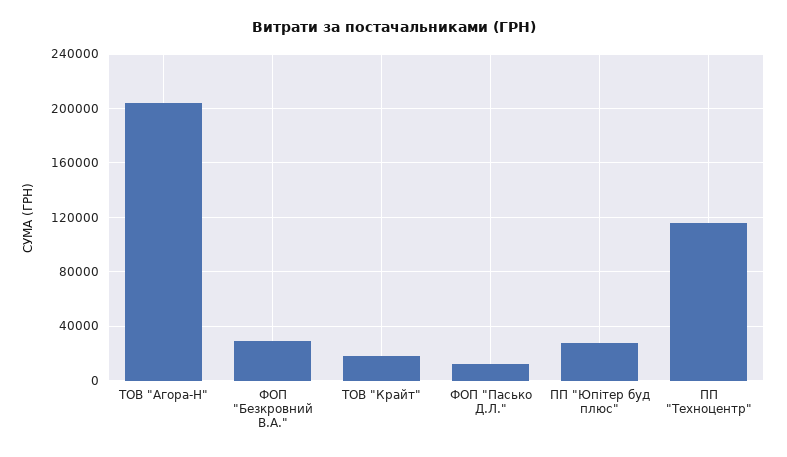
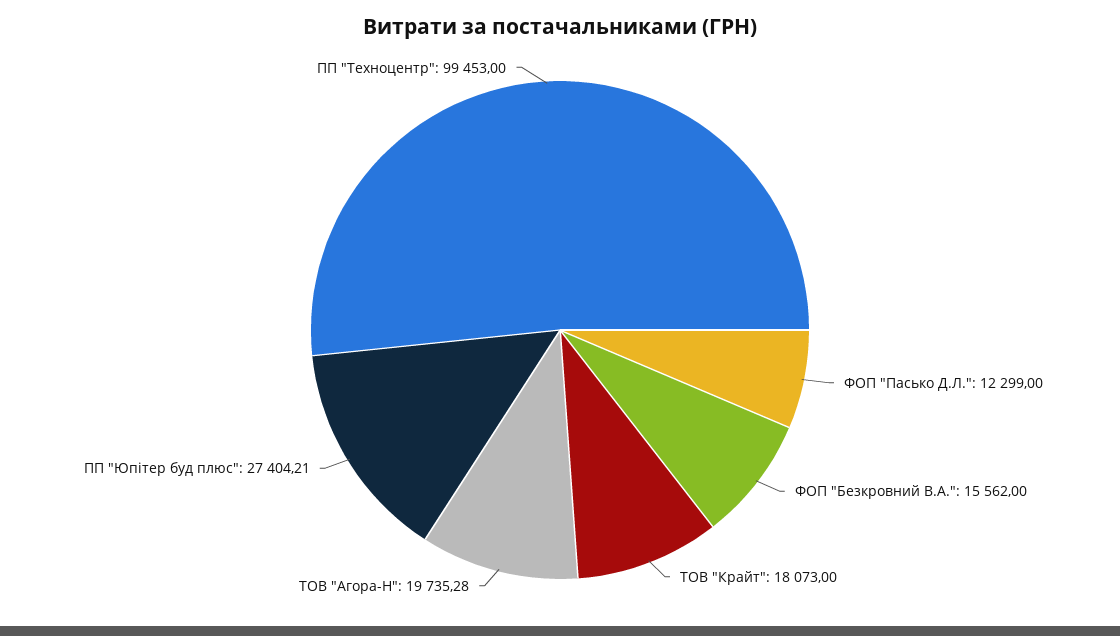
  {
-   "ТОВ \"Агора-Н\"": 205000,
+   "ТОВ \"Агора-Н\"": 19735.28,
-   "ФОП \"Безкровний В.А.\"": 30000,
+   "ФОП \"Безкровний В.А.\"": 15562,
    "ТОВ \"Крайт\"": 18073,
    "ФОП \"Пасько Д.Л.\"": 12299,
    "ПП \"Юпітер буд плюс\"": 27404.21,
-   "ПП \"Техноцентр\"": 115000
+   "ПП \"Техноцентр\"": 99453
  }

